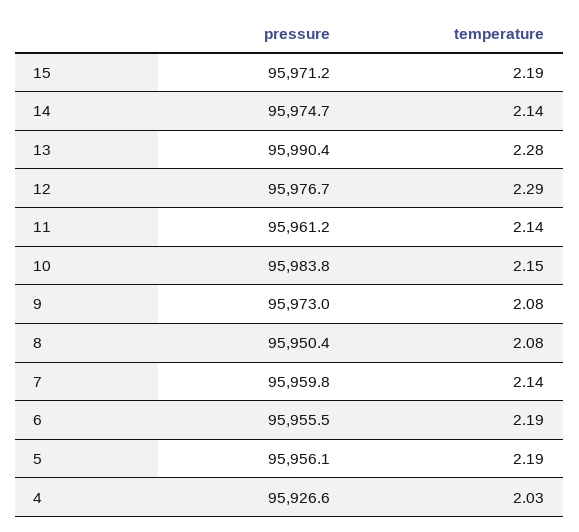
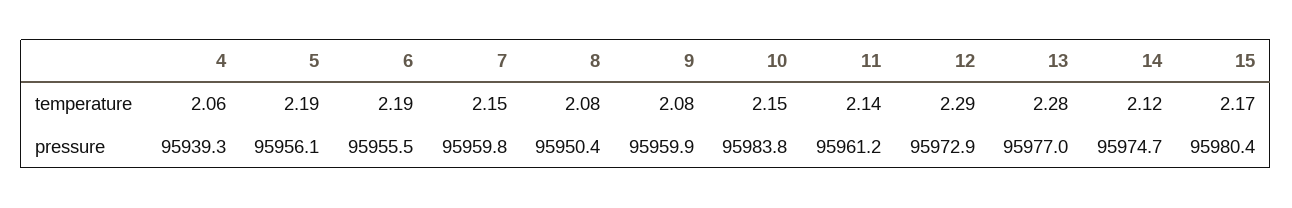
  {
    "pressure": {
-     "15": 95971.2,
+     "15": 95980.4,
      "14": 95974.7,
-     "13": 95990.4,
+     "13": 95977,
-     "12": 95976.7,
+     "12": 95972.9,
      "11": 95961.2,
      "10": 95983.8,
-     "9": 95973,
+     "9": 95959.9,
      "8": 95950.4,
      "7": 95959.8,
      "6": 95955.5,
      "5": 95956.1,
-     "4": 95926.6
+     "4": 95939.3
    },
    "temperature": {
-     "15": 2.19,
+     "15": 2.17,
-     "14": 2.14,
+     "14": 2.12,
      "13": 2.28,
      "12": 2.29,
      "11": 2.14,
      "10": 2.15,
      "9": 2.08,
      "8": 2.08,
-     "7": 2.14,
+     "7": 2.15,
      "6": 2.19,
      "5": 2.19,
-     "4": 2.03
+     "4": 2.06
    }
  }

